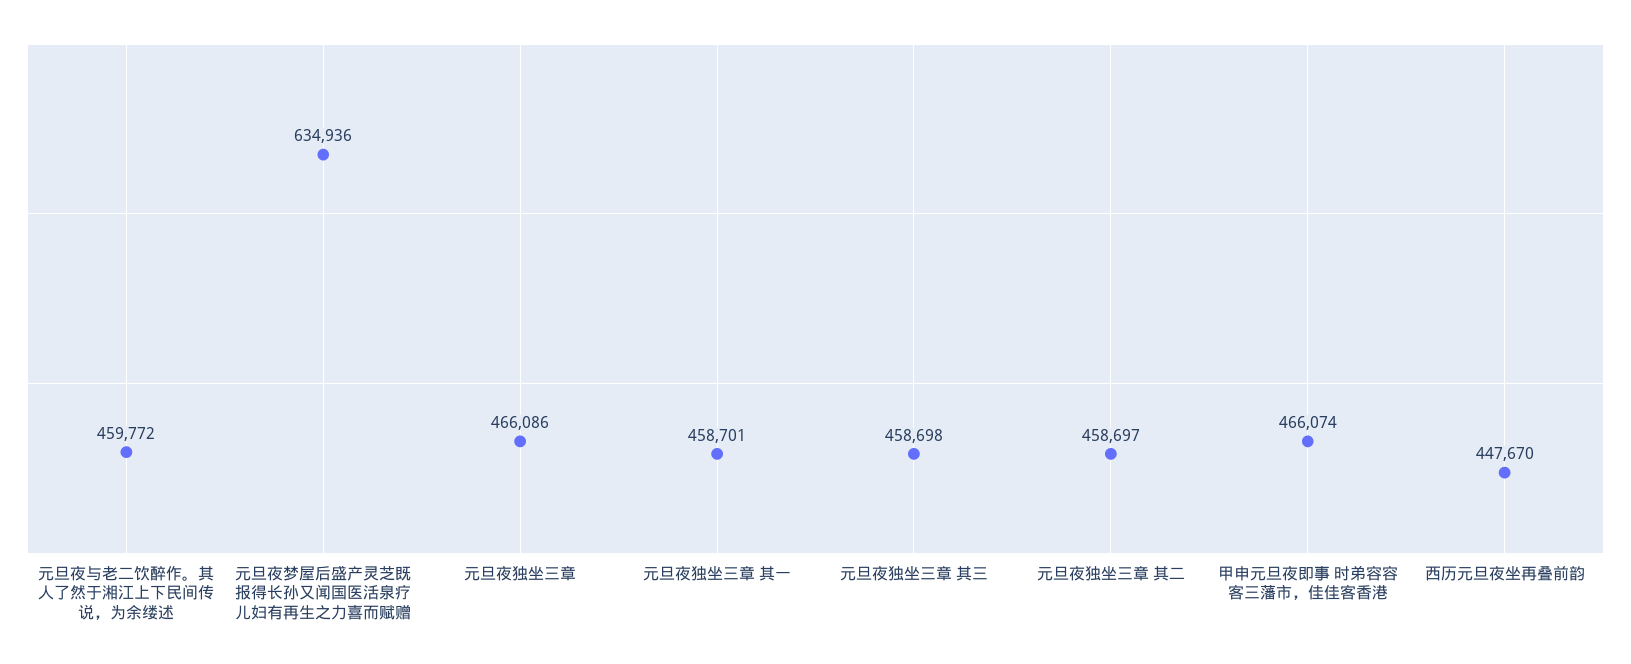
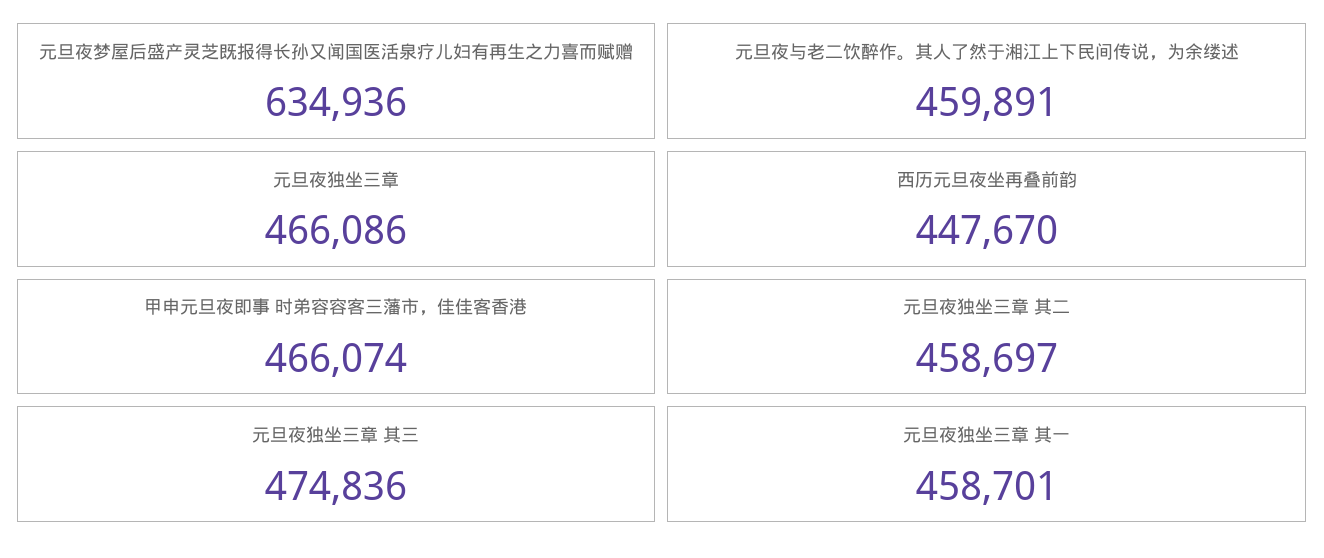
  {
-   "元旦夜与老二饮醉作。其人了然于湘江上下民间传说，为余缕述": 459772,
+   "元旦夜与老二饮醉作。其人了然于湘江上下民间传说，为余缕述": 459891,
    "元旦夜梦屋后盛产灵芝既报得长孙又闻国医活泉疗儿妇有再生之力喜而赋赠": 634936,
    "元旦夜独坐三章": 466086,
    "元旦夜独坐三章 其一": 458701,
-   "元旦夜独坐三章 其三": 458698,
+   "元旦夜独坐三章 其三": 474836,
    "元旦夜独坐三章 其二": 458697,
    "甲申元旦夜即事 时弟容容客三藩市，佳佳客香港": 466074,
    "西历元旦夜坐再叠前韵": 447670
  }

